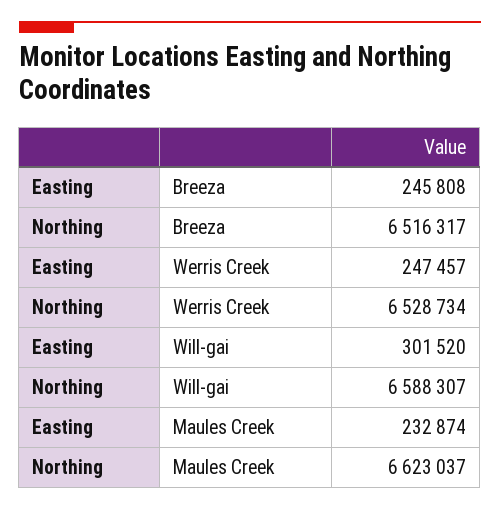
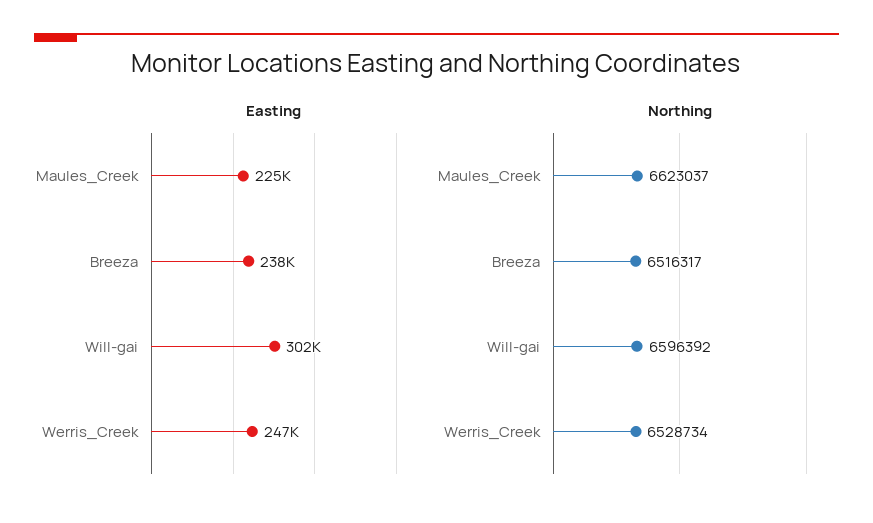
  {
    "Easting": {
-     "Breeza": 245808,
+     "Breeza": 238000,
      "Werris Creek": 247457,
      "Will-gai": 301520,
-     "Maules Creek": 232874
+     "Maules Creek": 225000
    },
    "Northing": {
      "Breeza": 6516317,
      "Werris Creek": 6528734,
-     "Will-gai": 6588307,
+     "Will-gai": 6596392,
      "Maules Creek": 6623037
    }
  }

